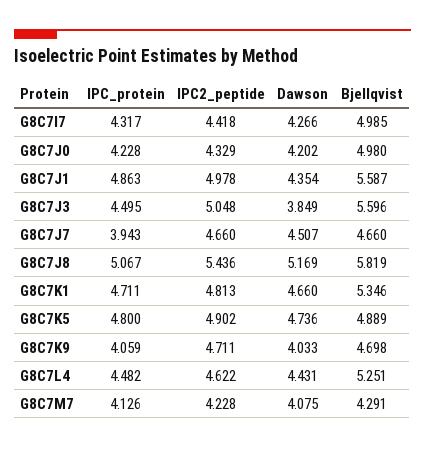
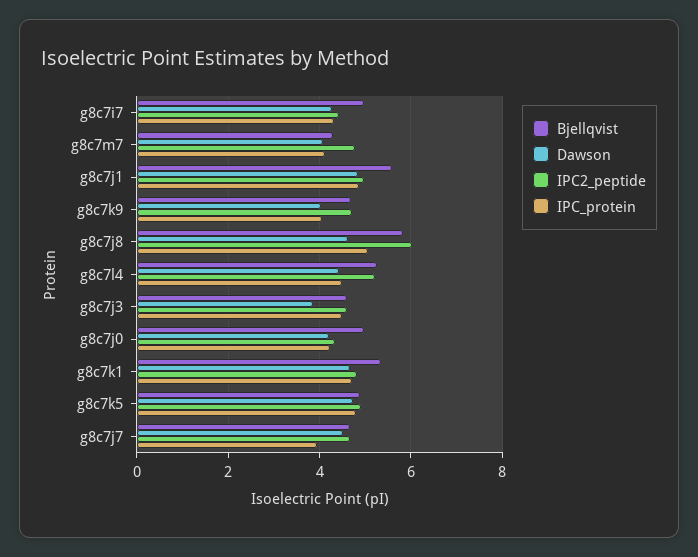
  {
    "IPC_protein": {
      "G8C7I7": 4.317,
      "G8C7J0": 4.228,
      "G8C7J1": 4.863,
      "G8C7J3": 4.495,
      "G8C7J7": 3.943,
      "G8C7J8": 5.067,
      "G8C7K1": 4.711,
      "G8C7K5": 4.8,
      "G8C7K9": 4.059,
      "G8C7L4": 4.482,
      "G8C7M7": 4.126
    },
    "IPC2_peptide": {
      "G8C7I7": 4.418,
      "G8C7J0": 4.329,
      "G8C7J1": 4.978,
-     "G8C7J3": 5.048,
+     "G8C7J3": 4.6,
      "G8C7J7": 4.66,
-     "G8C7J8": 5.436,
+     "G8C7J8": 6,
      "G8C7K1": 4.813,
      "G8C7K5": 4.902,
      "G8C7K9": 4.711,
-     "G8C7L4": 4.622,
+     "G8C7L4": 5.2,
-     "G8C7M7": 4.228
+     "G8C7M7": 4.8
    },
    "Dawson": {
      "G8C7I7": 4.266,
      "G8C7J0": 4.202,
-     "G8C7J1": 4.354,
+     "G8C7J1": 4.8,
      "G8C7J3": 3.849,
      "G8C7J7": 4.507,
-     "G8C7J8": 5.169,
+     "G8C7J8": 4.6,
      "G8C7K1": 4.66,
      "G8C7K5": 4.736,
      "G8C7K9": 4.033,
      "G8C7L4": 4.431,
      "G8C7M7": 4.075
    },
    "Bjellqvist": {
      "G8C7I7": 4.985,
      "G8C7J0": 4.98,
      "G8C7J1": 5.587,
-     "G8C7J3": 5.596,
+     "G8C7J3": 4.6,
      "G8C7J7": 4.66,
      "G8C7J8": 5.819,
      "G8C7K1": 5.346,
      "G8C7K5": 4.889,
      "G8C7K9": 4.698,
      "G8C7L4": 5.251,
      "G8C7M7": 4.291
    }
  }

